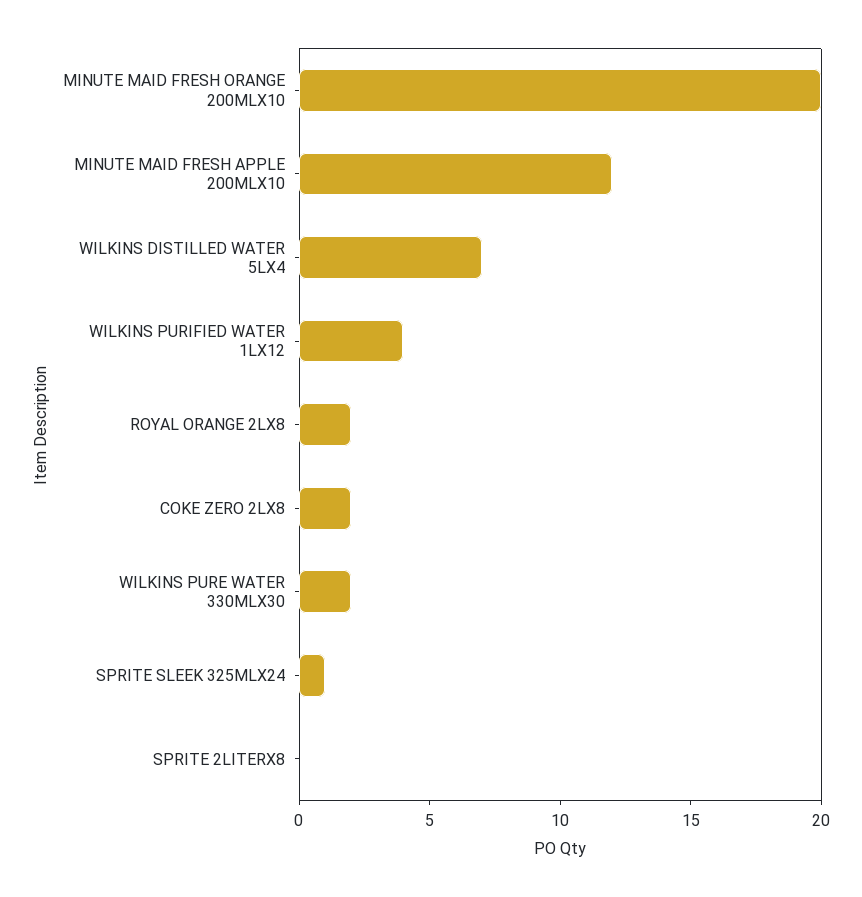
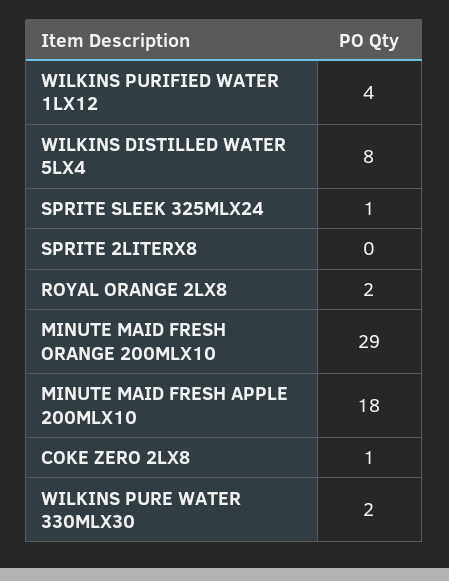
  {
-   "MINUTE MAID FRESH ORANGE 200MLX10": 20,
+   "MINUTE MAID FRESH ORANGE 200MLX10": 29,
-   "MINUTE MAID FRESH APPLE 200MLX10": 12,
+   "MINUTE MAID FRESH APPLE 200MLX10": 18,
-   "WILKINS DISTILLED WATER 5LX4": 7,
+   "WILKINS DISTILLED WATER 5LX4": 8,
    "WILKINS PURIFIED WATER 1LX12": 4,
    "ROYAL ORANGE 2LX8": 2,
-   "COKE ZERO 2LX8": 2,
+   "COKE ZERO 2LX8": 1,
    "WILKINS PURE WATER 330MLX30": 2,
    "SPRITE SLEEK 325MLX24": 1,
    "SPRITE 2LITERX8": 0
  }

